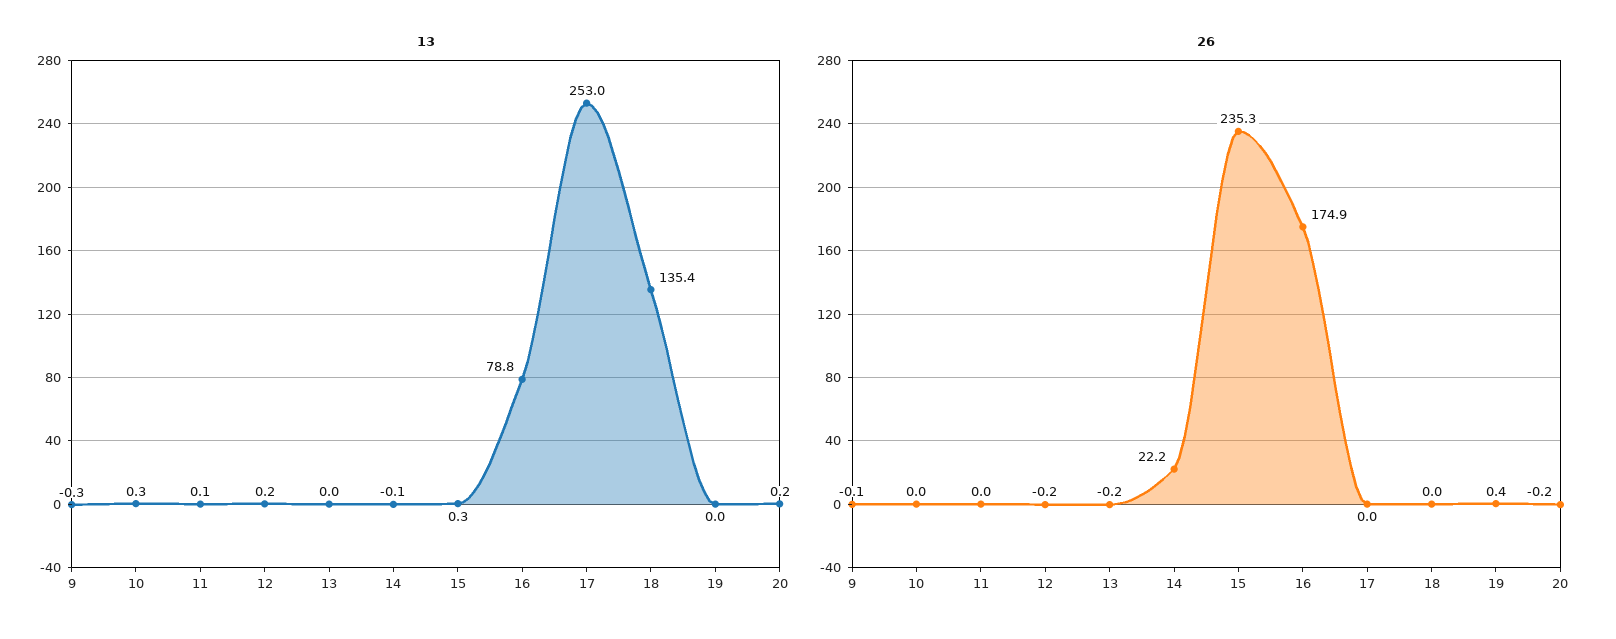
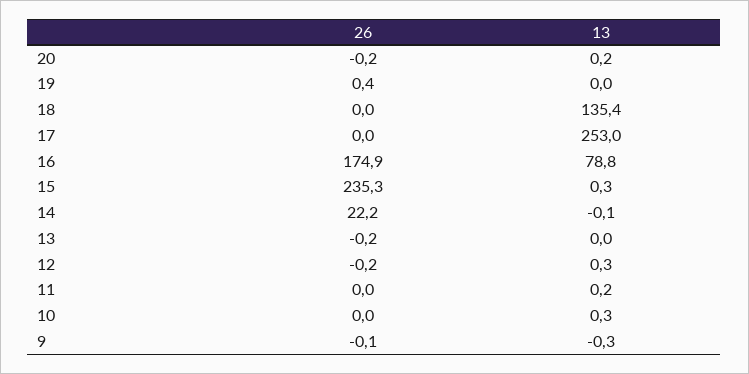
  {
    "13": {
      "9": -0.3,
      "10": 0.3,
-     "11": 0.1,
+     "11": 0.2,
-     "12": 0.2,
+     "12": 0.3,
      "13": 0,
      "14": -0.1,
      "15": 0.3,
      "16": 78.8,
      "17": 253,
      "18": 135.4,
      "19": 0,
      "20": 0.2
    },
    "26": {
      "9": -0.1,
      "10": 0,
      "11": 0,
      "12": -0.2,
      "13": -0.2,
      "14": 22.2,
      "15": 235.3,
      "16": 174.9,
      "17": 0,
      "18": 0,
      "19": 0.4,
      "20": -0.2
    }
  }

